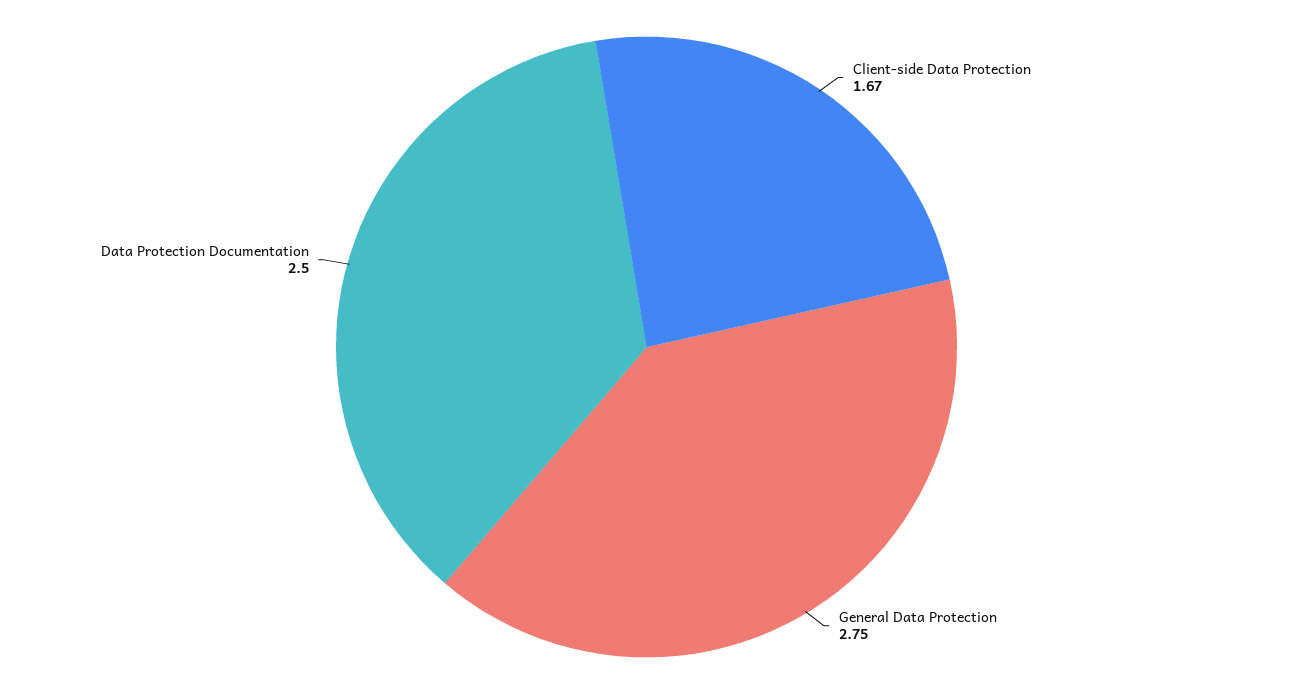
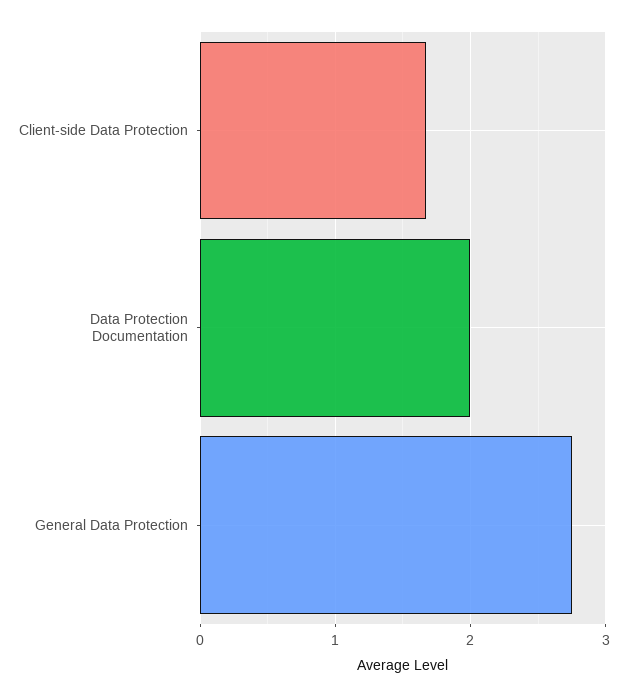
  {
    "Client-side Data Protection": 1.67,
    "General Data Protection": 2.75,
-   "Data Protection Documentation": 2.5
+   "Data Protection Documentation": 2
  }

